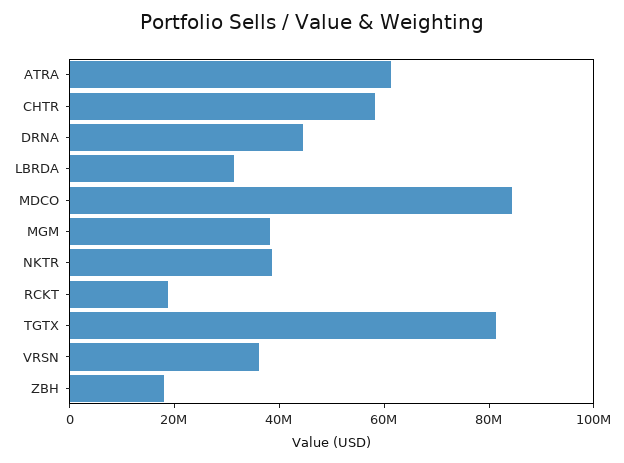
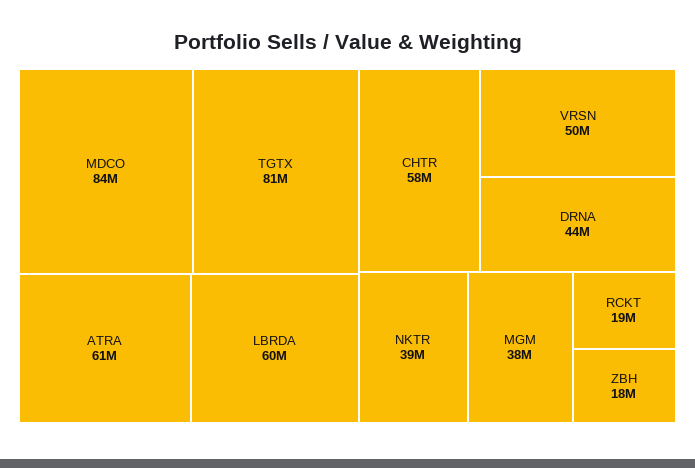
  {
    "ATRA": 61000000,
    "CHTR": 58000000,
    "DRNA": 44000000,
-   "LBRDA": 30000000,
+   "LBRDA": 60000000,
    "MDCO": 84000000,
    "MGM": 38000000,
    "NKTR": 39000000,
    "RCKT": 19000000,
    "TGTX": 81000000,
-   "VRSN": 35000000,
+   "VRSN": 50000000,
    "ZBH": 18000000
  }

